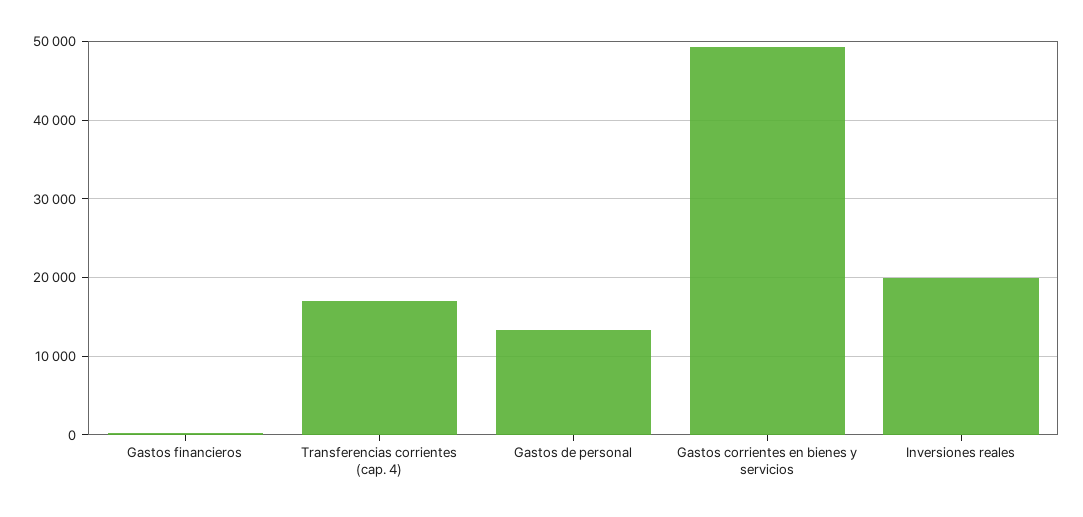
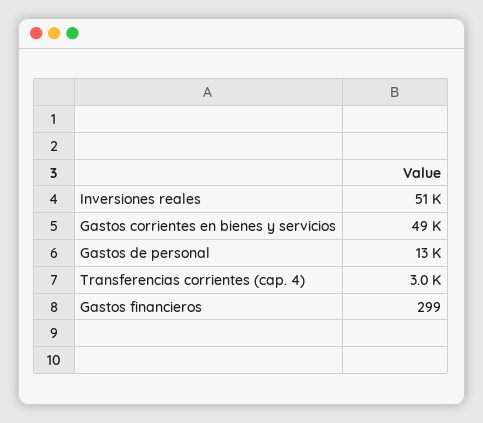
  {
    "Gastos financieros": 299,
-   "Transferencias corrientes (cap. 4)": 17000,
+   "Transferencias corrientes (cap. 4)": 3000,
    "Gastos de personal": 13000,
    "Gastos corrientes en bienes y servicios": 49000,
-   "Inversiones reales": 20000
+   "Inversiones reales": 51000
  }

